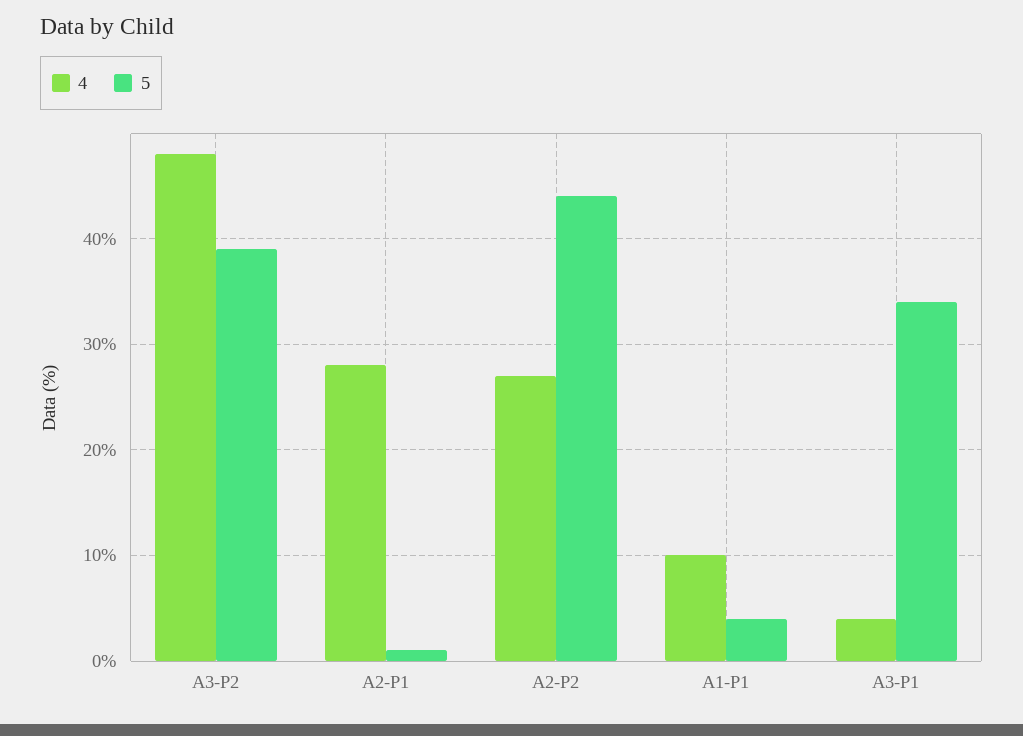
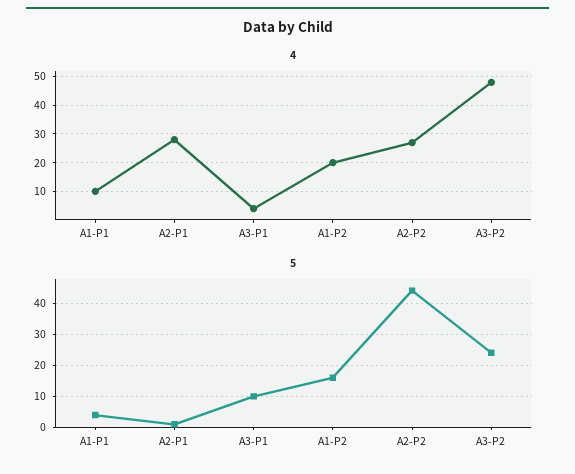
  {
    "4": {
      "A3-P2": 48,
      "A2-P1": 28,
      "A2-P2": 27,
      "A1-P1": 10,
-     "A3-P1": 4
+     "A3-P1": 4,
+     "A1-P2": 20
    },
    "5": {
-     "A3-P2": 39,
+     "A3-P2": 25,
      "A2-P1": 1,
      "A2-P2": 44,
      "A1-P1": 4,
-     "A3-P1": 34
+     "A3-P1": 10,
+     "A1-P2": 15
    }
  }

